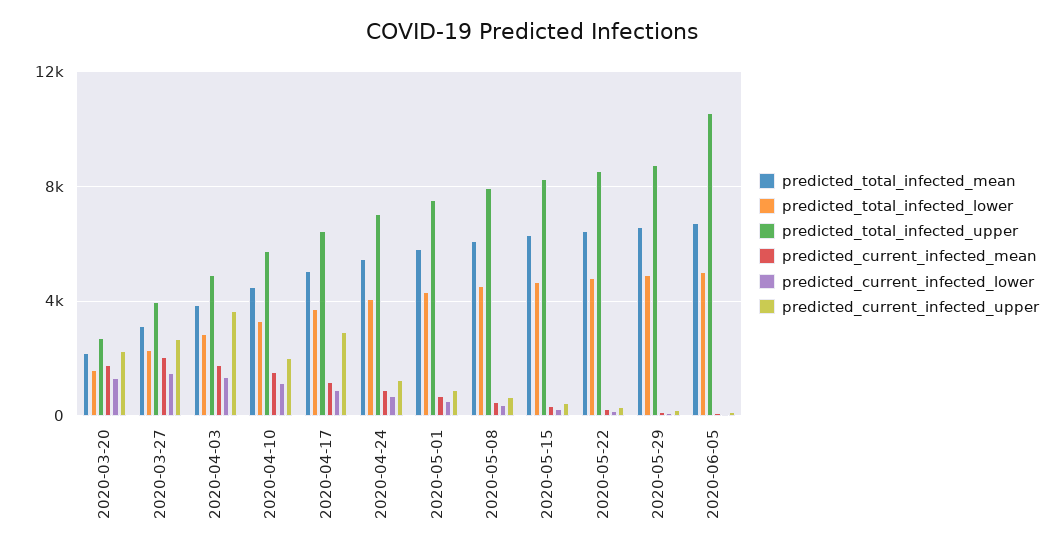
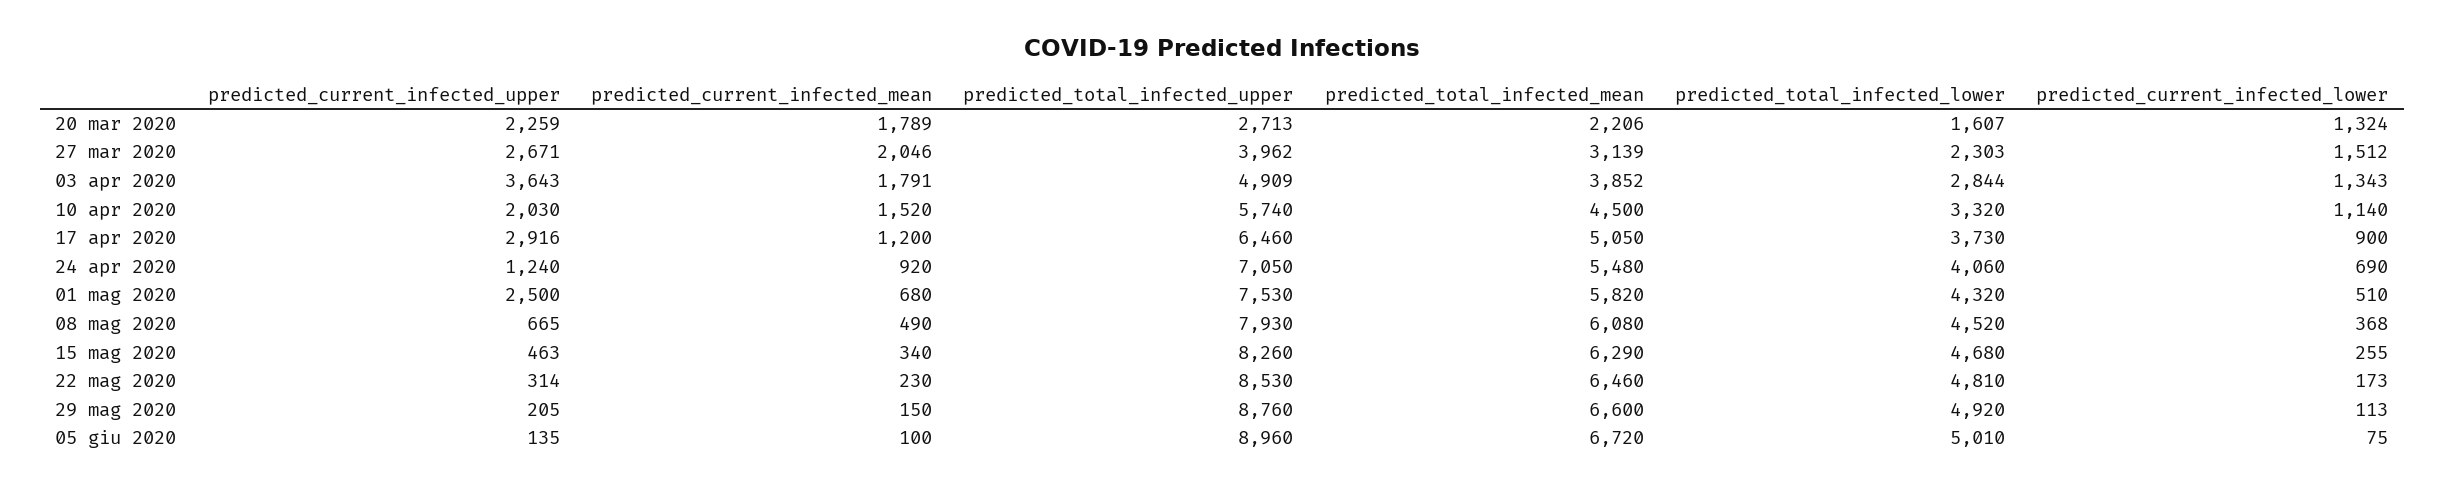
  {
    "predicted_total_infected_mean": {
      "2020-03-20": 2206,
      "2020-03-27": 3139,
      "2020-04-03": 3852,
      "2020-04-10": 4500,
      "2020-04-17": 5050,
      "2020-04-24": 5480,
      "2020-05-01": 5820,
      "2020-05-08": 6080,
      "2020-05-15": 6290,
      "2020-05-22": 6460,
      "2020-05-29": 6600,
      "2020-06-05": 6720
    },
    "predicted_total_infected_lower": {
      "2020-03-20": 1607,
      "2020-03-27": 2303,
      "2020-04-03": 2844,
      "2020-04-10": 3320,
      "2020-04-17": 3730,
      "2020-04-24": 4060,
      "2020-05-01": 4320,
      "2020-05-08": 4520,
      "2020-05-15": 4680,
      "2020-05-22": 4810,
      "2020-05-29": 4920,
      "2020-06-05": 5010
    },
    "predicted_total_infected_upper": {
      "2020-03-20": 2713,
      "2020-03-27": 3962,
      "2020-04-03": 4909,
      "2020-04-10": 5740,
      "2020-04-17": 6460,
      "2020-04-24": 7050,
      "2020-05-01": 7530,
      "2020-05-08": 7930,
      "2020-05-15": 8260,
      "2020-05-22": 8530,
      "2020-05-29": 8760,
-     "2020-06-05": 10500
+     "2020-06-05": 8960
    },
    "predicted_current_infected_mean": {
      "2020-03-20": 1789,
      "2020-03-27": 2046,
      "2020-04-03": 1791,
      "2020-04-10": 1520,
      "2020-04-17": 1200,
      "2020-04-24": 920,
      "2020-05-01": 680,
      "2020-05-08": 490,
      "2020-05-15": 340,
      "2020-05-22": 230,
      "2020-05-29": 150,
      "2020-06-05": 100
    },
    "predicted_current_infected_lower": {
      "2020-03-20": 1324,
      "2020-03-27": 1512,
      "2020-04-03": 1343,
      "2020-04-10": 1140,
      "2020-04-17": 900,
      "2020-04-24": 690,
      "2020-05-01": 510,
      "2020-05-08": 368,
      "2020-05-15": 255,
      "2020-05-22": 173,
      "2020-05-29": 113,
      "2020-06-05": 75
    },
    "predicted_current_infected_upper": {
      "2020-03-20": 2259,
      "2020-03-27": 2671,
      "2020-04-03": 3643,
      "2020-04-10": 2030,
      "2020-04-17": 2916,
      "2020-04-24": 1240,
-     "2020-05-01": 1000,
+     "2020-05-01": 2500,
      "2020-05-08": 665,
      "2020-05-15": 463,
      "2020-05-22": 314,
      "2020-05-29": 205,
      "2020-06-05": 135
    }
  }

